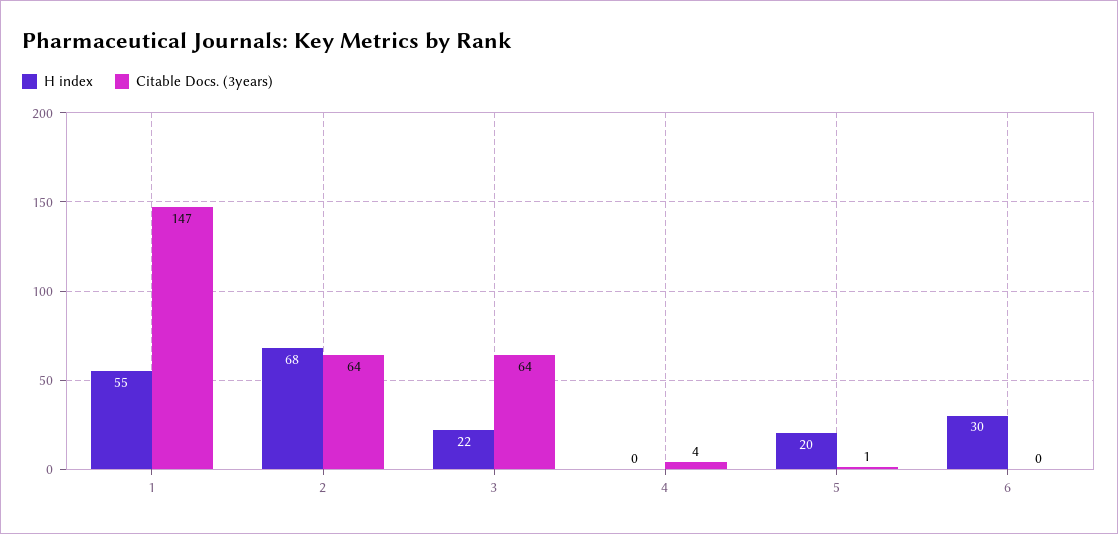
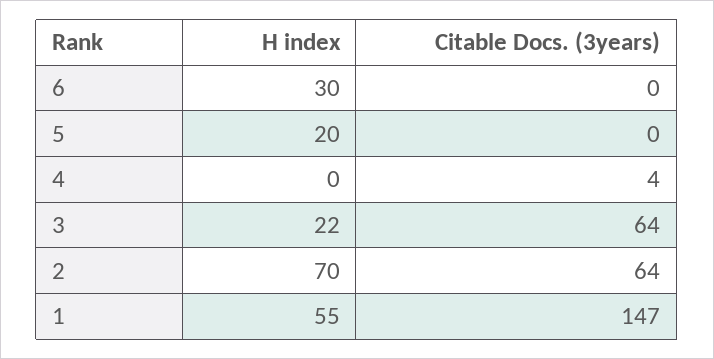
  {
    "H index": {
      "1": 55,
-     "2": 68,
+     "2": 70,
      "3": 22,
      "4": 0,
      "5": 20,
      "6": 30
    },
    "Citable Docs. (3years)": {
      "1": 147,
      "2": 64,
      "3": 64,
      "4": 4,
-     "5": 1,
+     "5": 0,
      "6": 0
    }
  }

